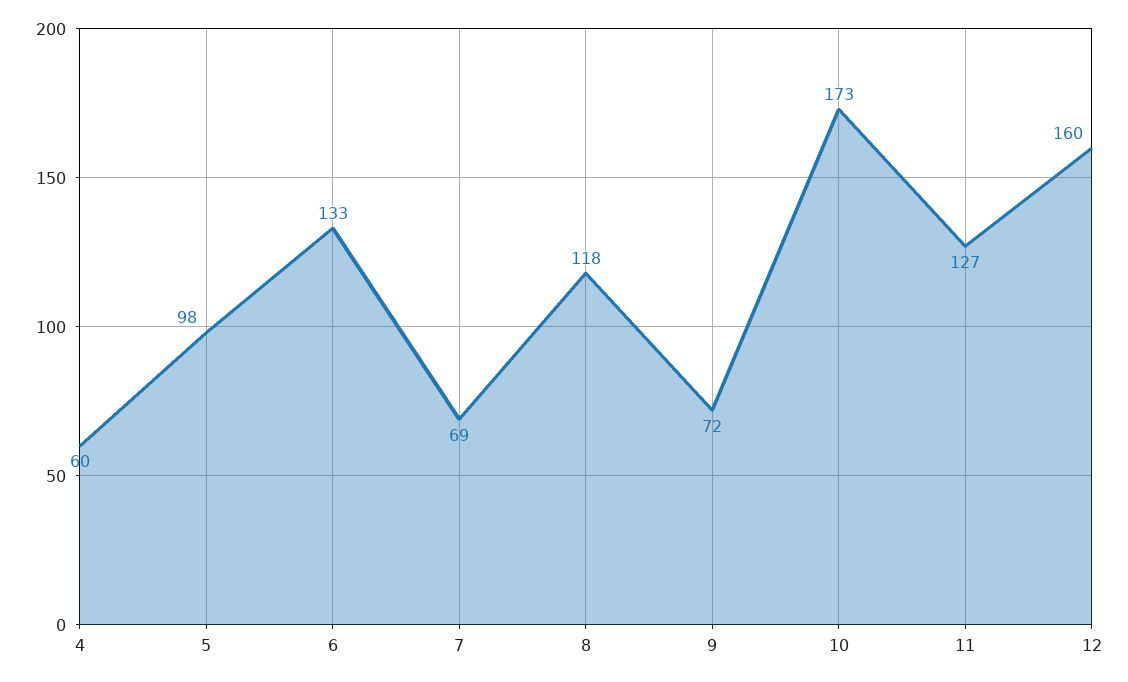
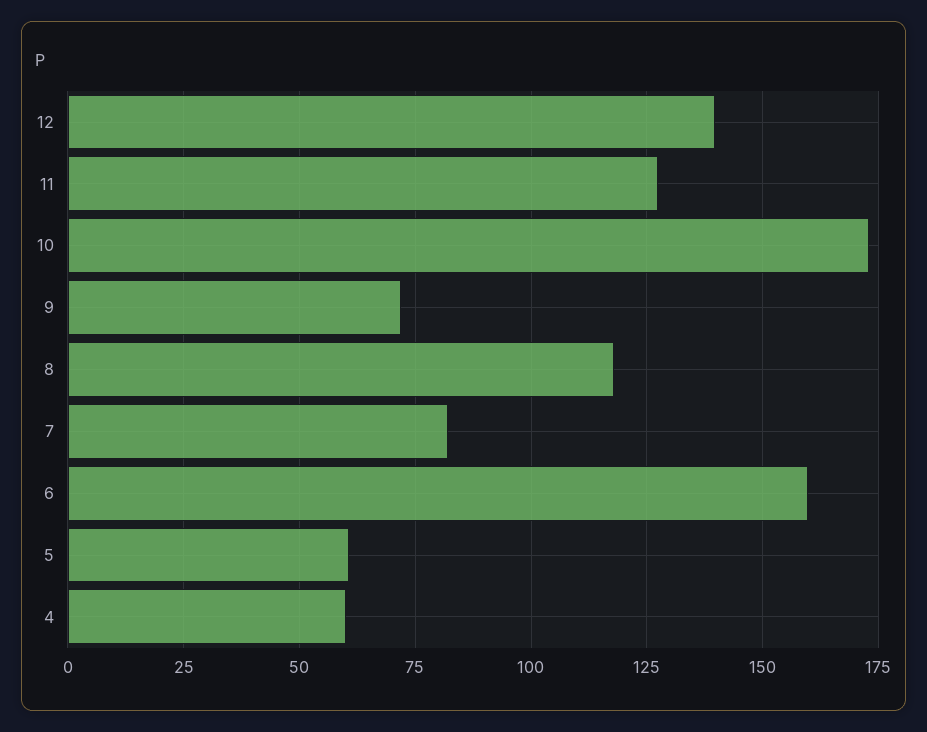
  {
    "4": 60,
-   "5": 98,
+   "5": 60,
-   "6": 133,
+   "6": 160,
-   "7": 69,
+   "7": 82.5,
    "8": 118,
    "9": 72,
    "10": 173,
    "11": 127,
-   "12": 160
+   "12": 140
  }

